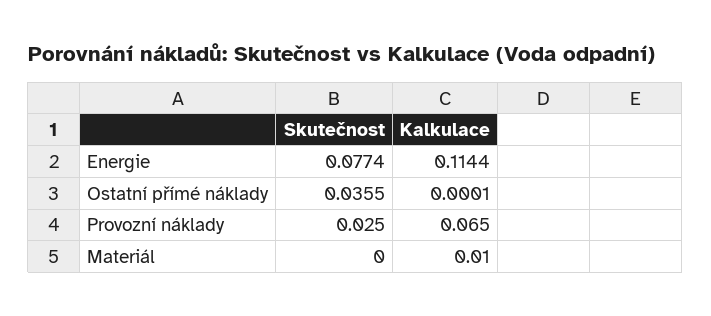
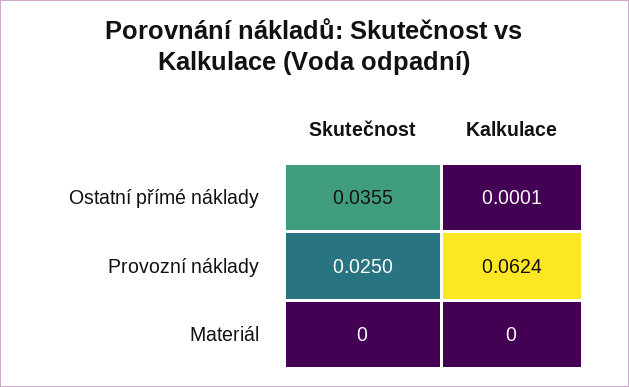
  {
    "Skutečnost": {
-     "Energie": 0.0774,
      "Ostatní přímé náklady": 0.0355,
      "Provozní náklady": 0.025,
      "Materiál": 0
    },
    "Kalkulace": {
-     "Energie": 0.1144,
      "Ostatní přímé náklady": 0.0001,
-     "Provozní náklady": 0.065,
+     "Provozní náklady": 0.0624,
-     "Materiál": 0.01
+     "Materiál": 0
    }
  }

